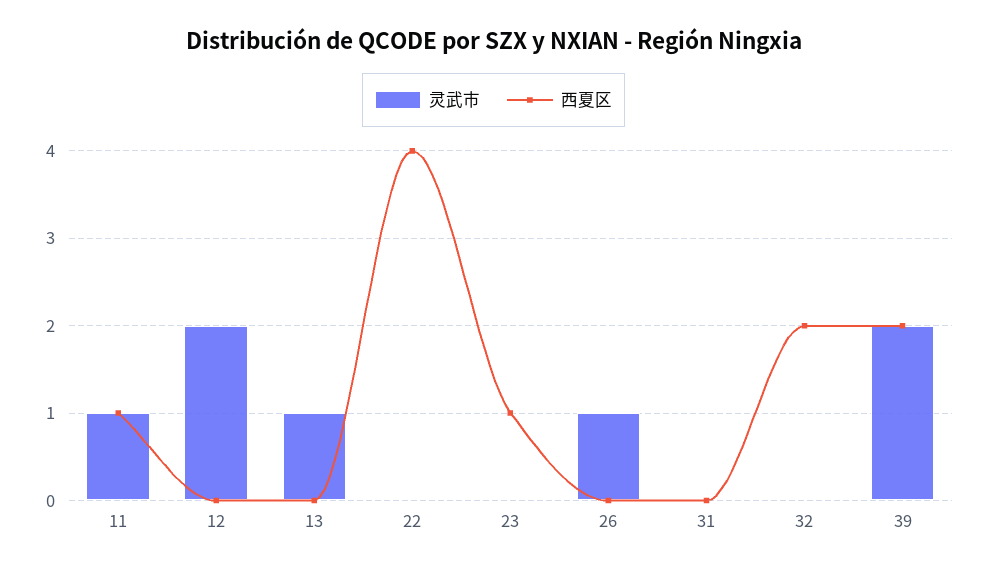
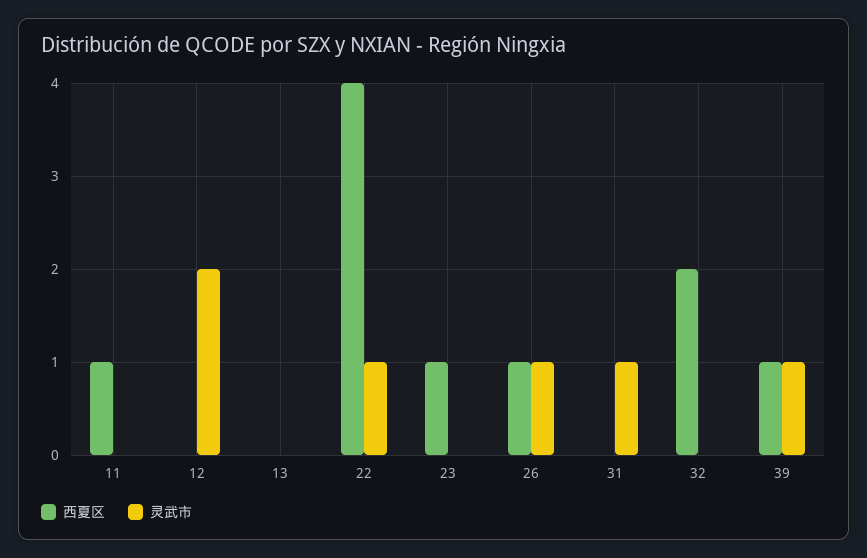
  {
    "灵武市": {
-     "11": 1,
+     "11": 0,
      "12": 2,
-     "13": 1,
+     "13": 0,
-     "22": 0,
+     "22": 1,
      "23": 0,
      "26": 1,
-     "31": 0,
+     "31": 1,
      "32": 0,
-     "39": 2
+     "39": 1
    },
    "西夏区": {
      "11": 1,
      "12": 0,
      "13": 0,
      "22": 4,
      "23": 1,
-     "26": 0,
+     "26": 1,
      "31": 0,
      "32": 2,
-     "39": 2
+     "39": 1
    }
  }

